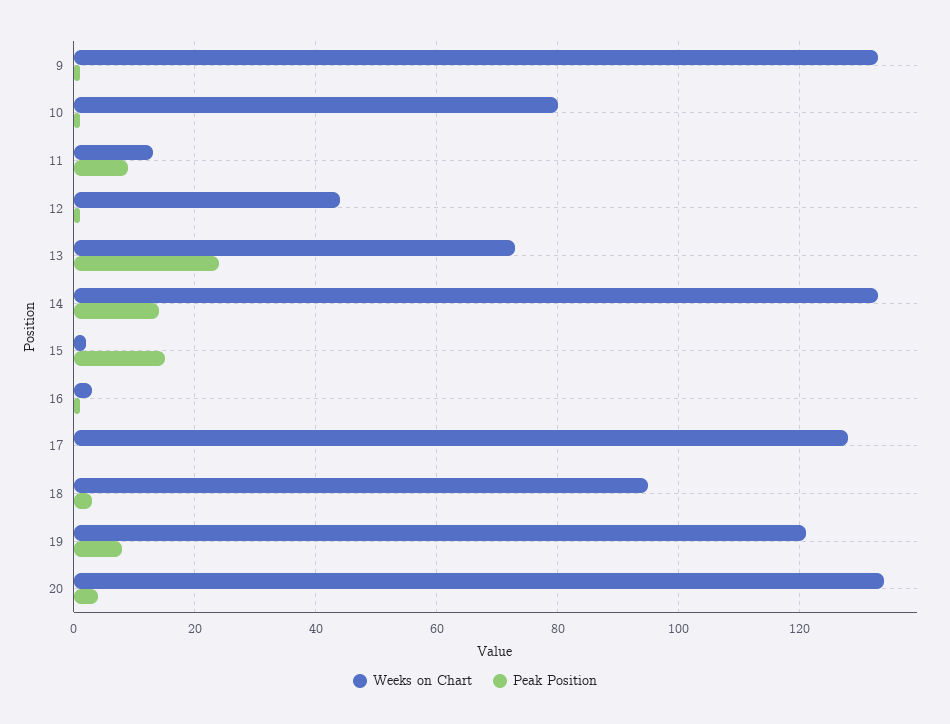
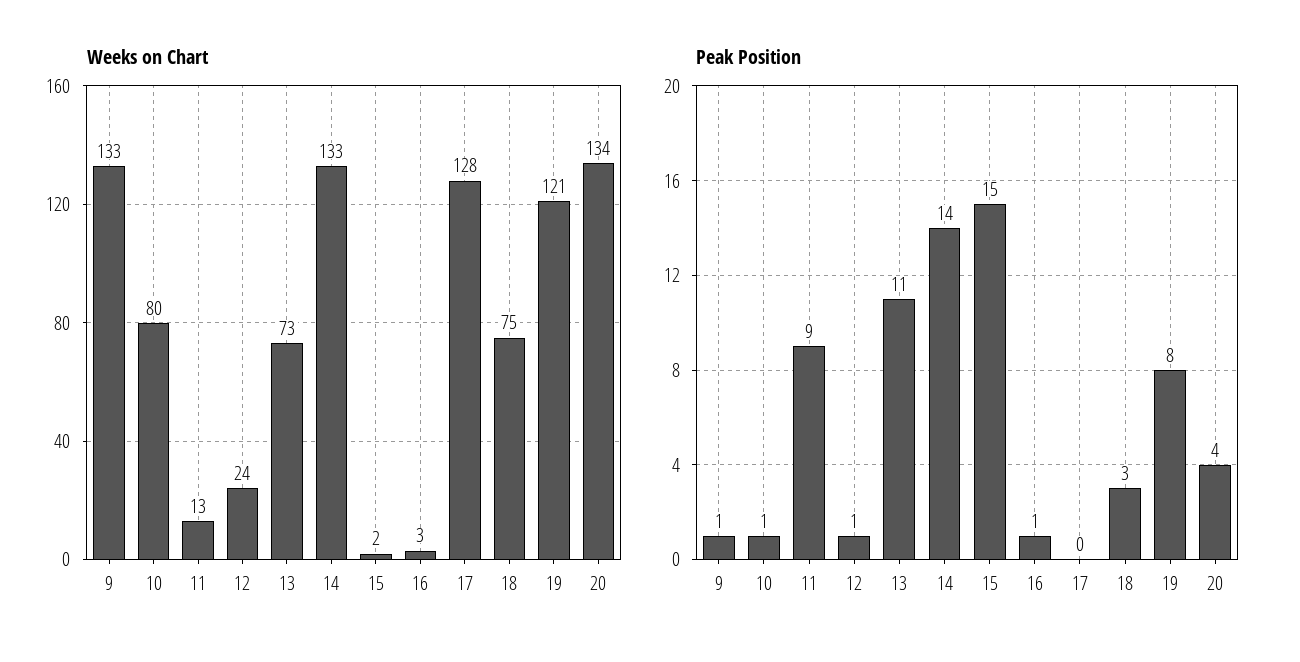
  {
    "Weeks on Chart": {
      "9": 133,
      "10": 80,
      "11": 13,
-     "12": 45,
+     "12": 24,
      "13": 73,
      "14": 133,
      "15": 2,
      "16": 3,
      "17": 128,
-     "18": 95,
+     "18": 75,
      "19": 121,
      "20": 134
    },
    "Peak Position": {
      "9": 1,
      "10": 1,
      "11": 9,
      "12": 1,
-     "13": 25,
+     "13": 11,
      "14": 14,
      "15": 15,
      "16": 1,
      "17": 0,
      "18": 3,
      "19": 8,
      "20": 4
    }
  }

